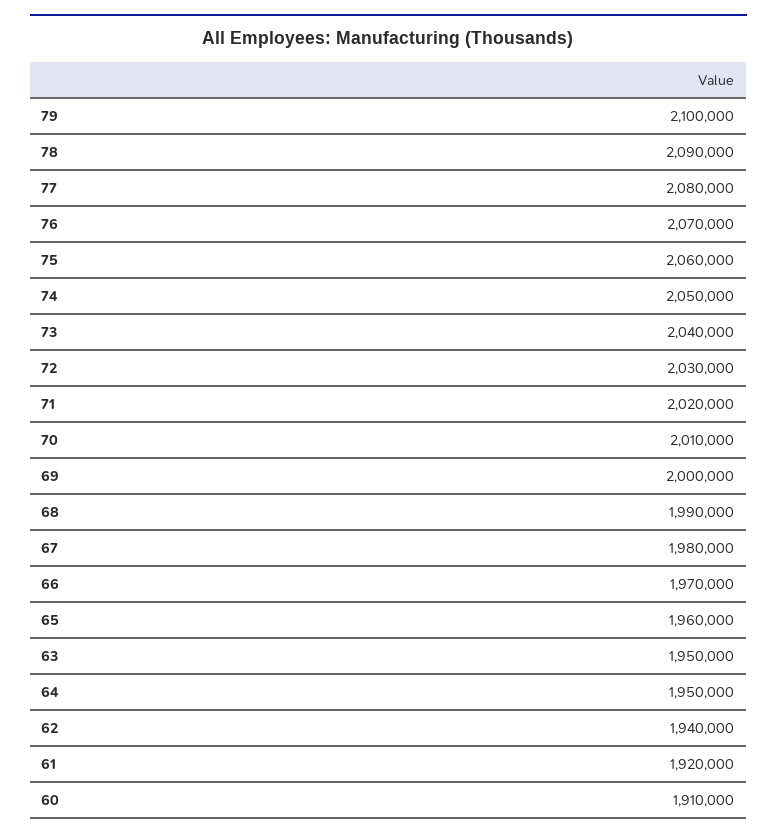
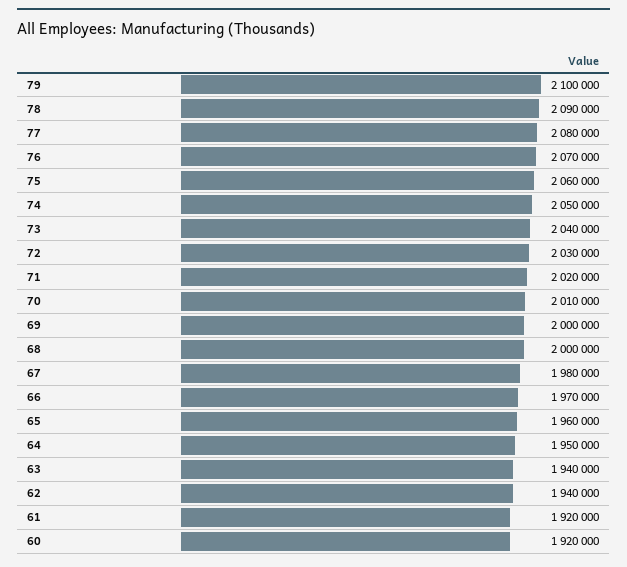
  {
    "79": 2100000,
    "78": 2090000,
    "77": 2080000,
    "76": 2070000,
    "75": 2060000,
    "74": 2050000,
    "73": 2040000,
    "72": 2030000,
    "71": 2020000,
    "70": 2010000,
    "69": 2000000,
-   "68": 1990000,
+   "68": 2000000,
    "67": 1980000,
    "66": 1970000,
    "65": 1960000,
-   "63": 1950000,
+   "63": 1940000,
    "64": 1950000,
    "62": 1940000,
    "61": 1920000,
-   "60": 1910000
+   "60": 1920000
  }

